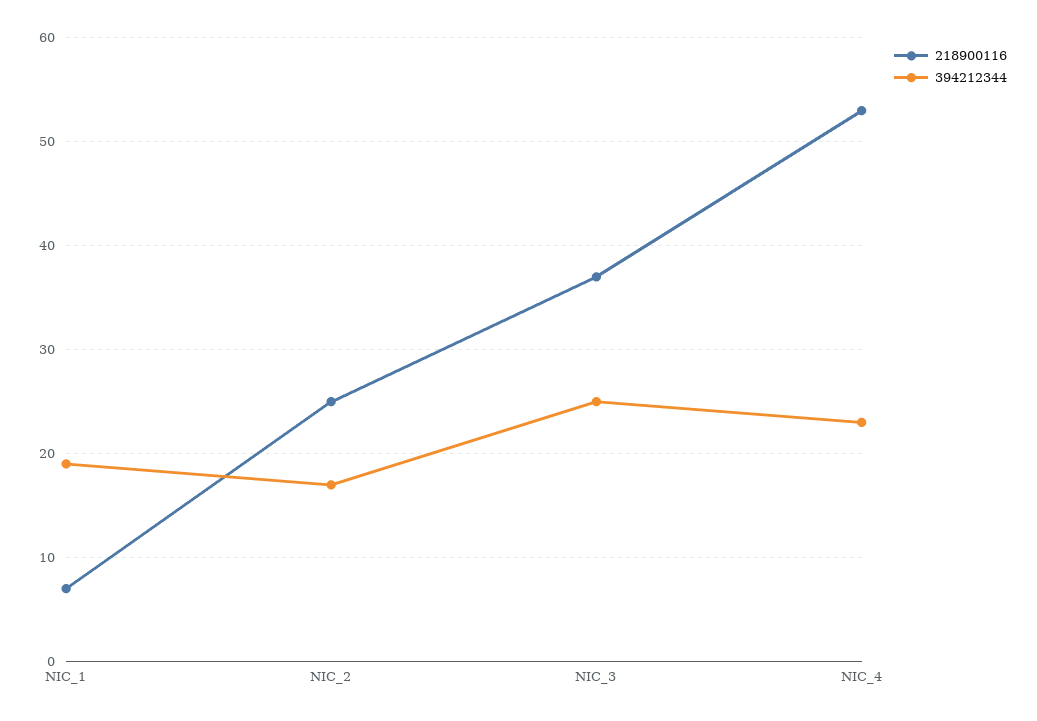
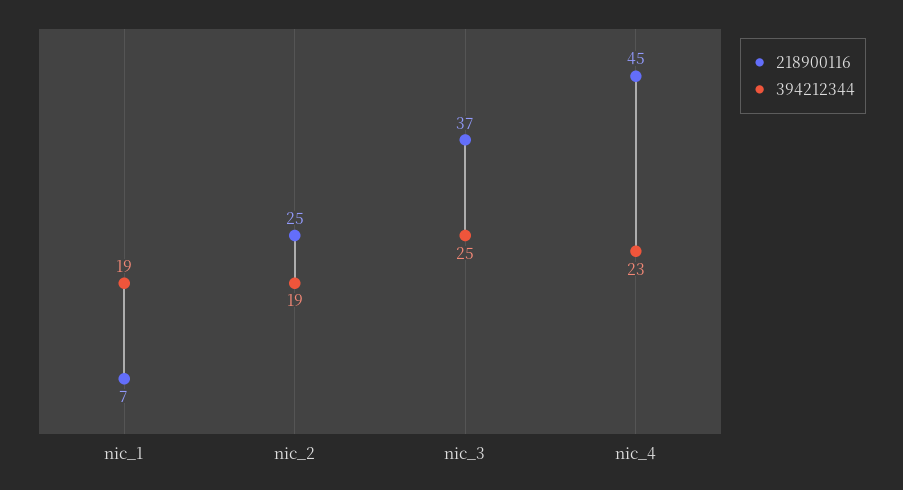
  {
    "218900116": {
      "NIC_1": 7,
      "NIC_2": 25,
      "NIC_3": 37,
-     "NIC_4": 53
+     "NIC_4": 45
    },
    "394212344": {
      "NIC_1": 19,
-     "NIC_2": 17,
+     "NIC_2": 19,
      "NIC_3": 25,
      "NIC_4": 23
    }
  }

